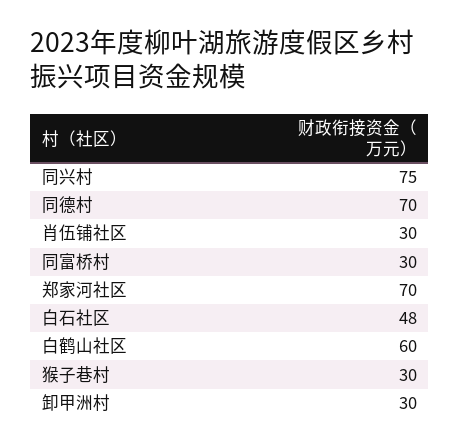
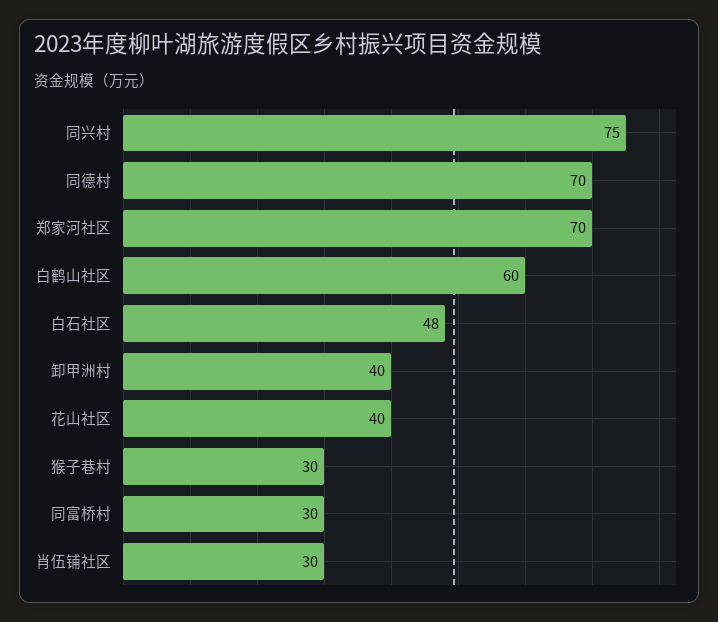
  {
    "同兴村": 75,
    "同德村": 70,
    "肖伍铺社区": 30,
    "同富桥村": 30,
    "郑家河社区": 70,
    "白石社区": 48,
    "白鹤山社区": 60,
    "猴子巷村": 30,
-   "卸甲洲村": 30
+   "卸甲洲村": 40,
+   "花山社区": 40
  }

